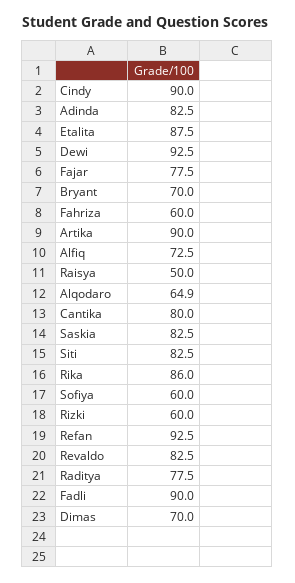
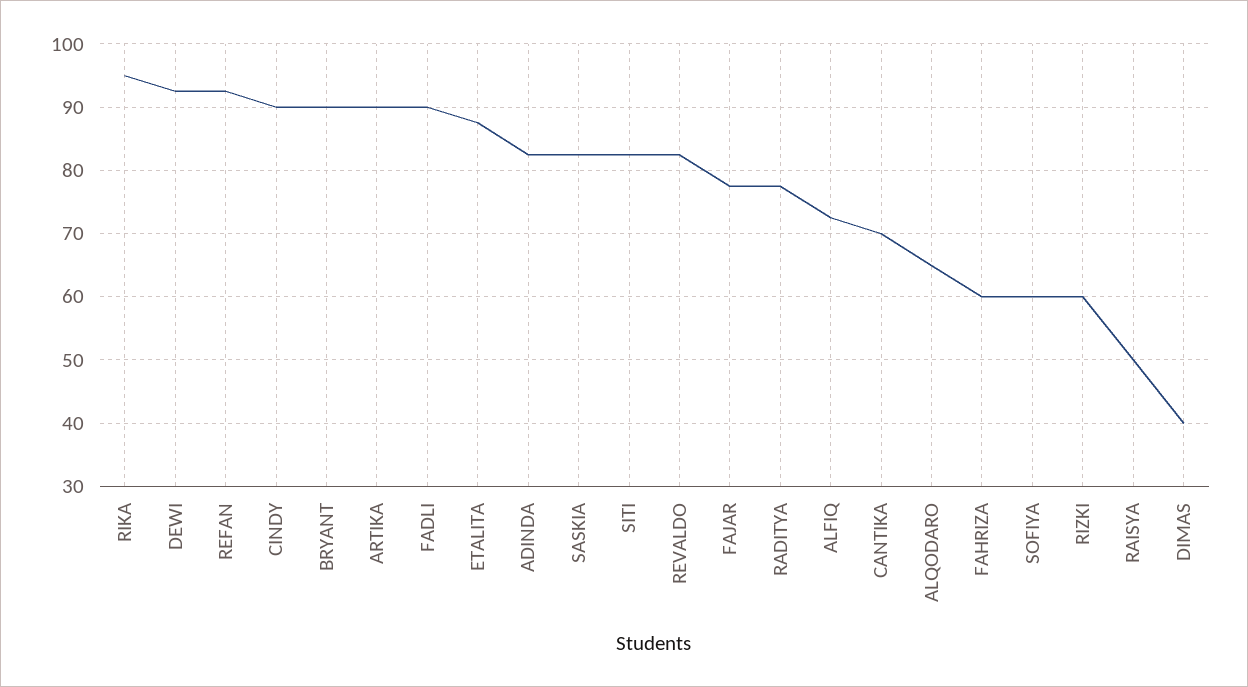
  {
    "Cindy": 90,
    "Adinda": 82.5,
    "Etalita": 87.5,
    "Dewi": 92.5,
    "Fajar": 77.5,
-   "Bryant": 70,
+   "Bryant": 90,
    "Fahriza": 60,
    "Artika": 90,
    "Alfiq": 72.5,
    "Raisya": 50,
    "Alqodaro": 64.9,
-   "Cantika": 80,
+   "Cantika": 70,
    "Saskia": 82.5,
    "Siti": 82.5,
-   "Rika": 86,
+   "Rika": 95,
    "Sofiya": 60,
    "Rizki": 60,
    "Refan": 92.5,
    "Revaldo": 82.5,
    "Raditya": 77.5,
    "Fadli": 90,
-   "Dimas": 70
+   "Dimas": 40
  }

